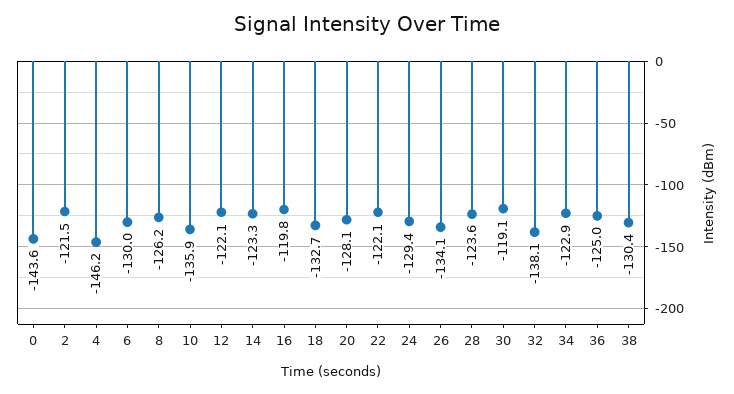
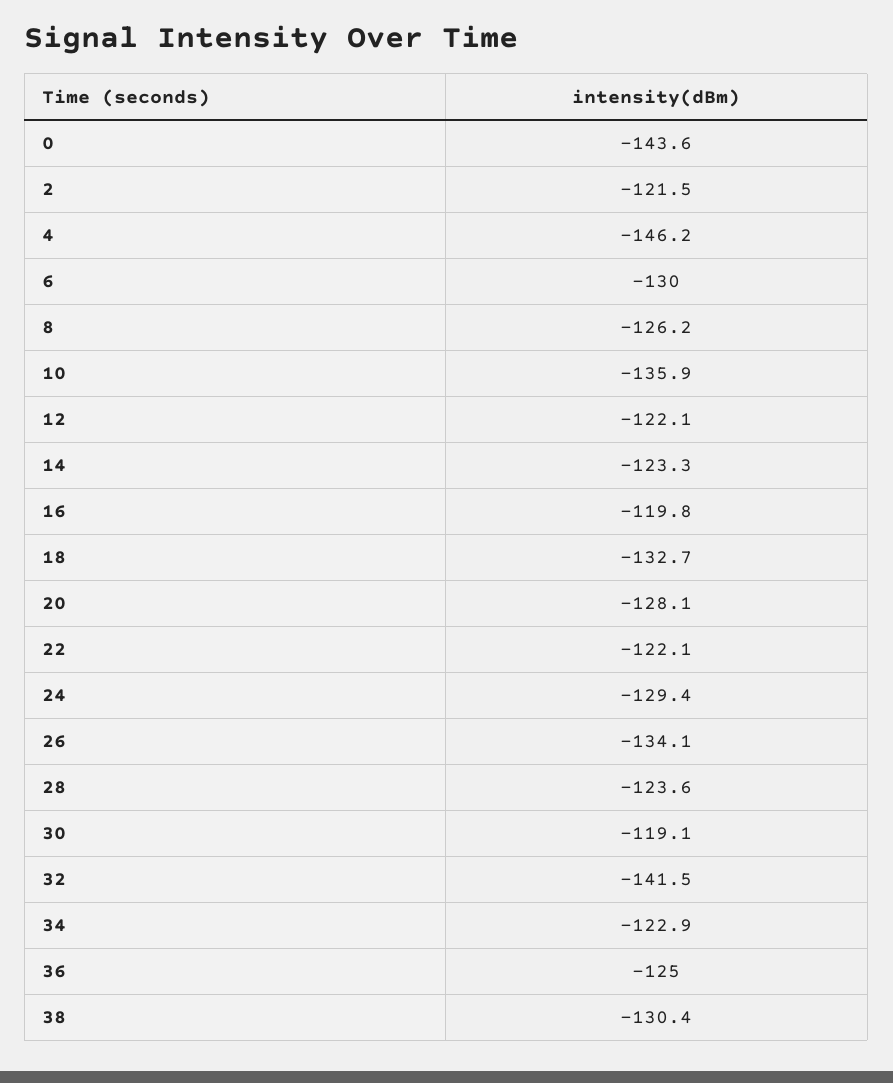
  {
    "0": -143.6,
    "2": -121.5,
    "4": -146.2,
    "6": -130,
    "8": -126.2,
    "10": -135.9,
    "12": -122.1,
    "14": -123.3,
    "16": -119.8,
    "18": -132.7,
    "20": -128.1,
    "22": -122.1,
    "24": -129.4,
    "26": -134.1,
    "28": -123.6,
    "30": -119.1,
-   "32": -138.1,
+   "32": -141.5,
    "34": -122.9,
    "36": -125,
    "38": -130.4
  }

